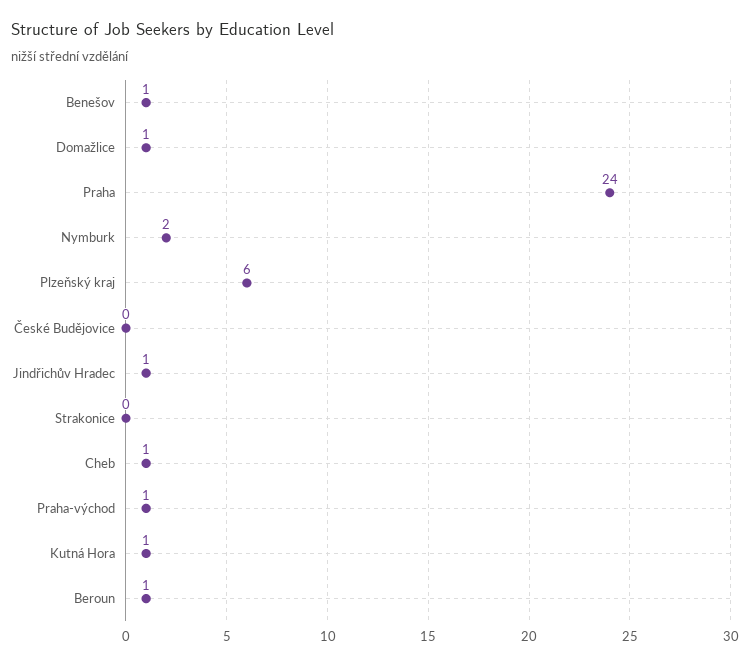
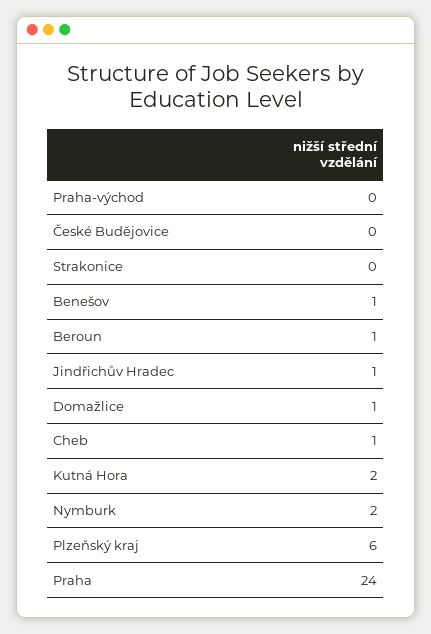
  {
    "Benešov": 1,
    "Domažlice": 1,
    "Praha": 24,
    "Nymburk": 2,
    "Plzeňský kraj": 6,
    "České Budějovice": 0,
    "Jindřichův Hradec": 1,
    "Strakonice": 0,
    "Cheb": 1,
-   "Praha-východ": 1,
+   "Praha-východ": 0,
-   "Kutná Hora": 1,
+   "Kutná Hora": 2,
    "Beroun": 1
  }

